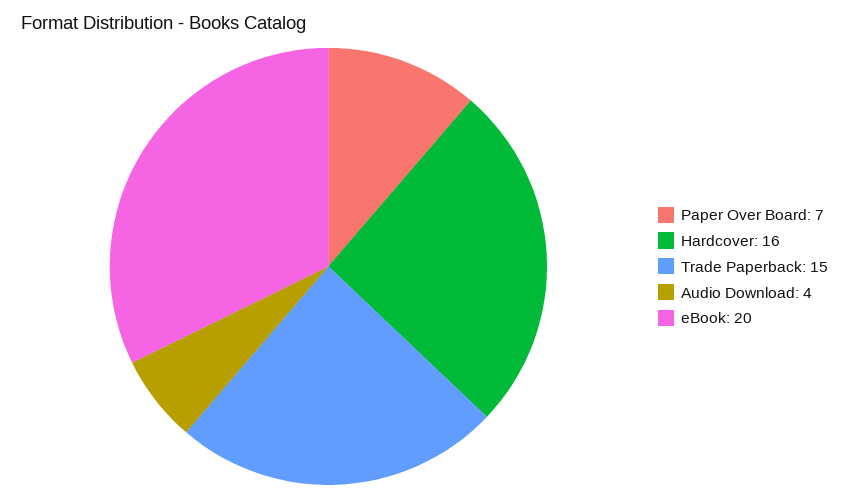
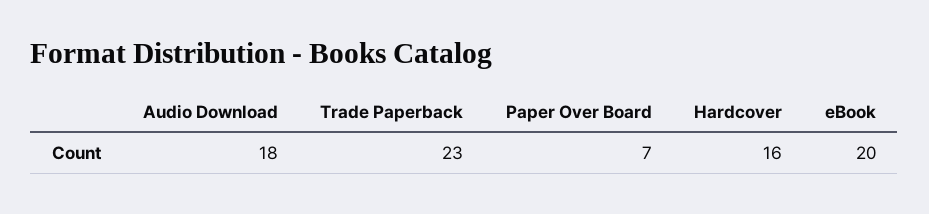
  {
    "Paper Over Board": 7,
    "Hardcover": 16,
-   "Trade Paperback": 15,
+   "Trade Paperback": 23,
-   "Audio Download": 4,
+   "Audio Download": 18,
    "eBook": 20
  }

